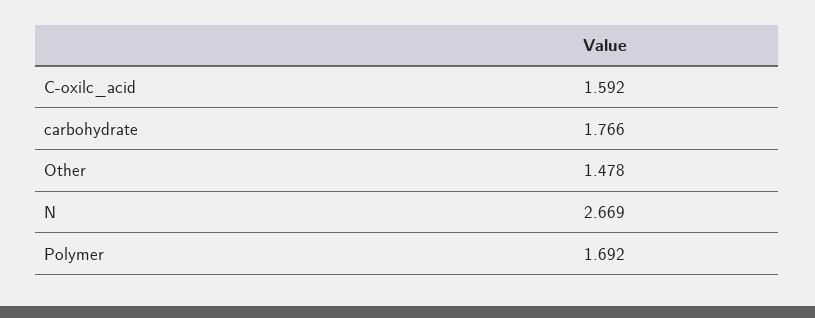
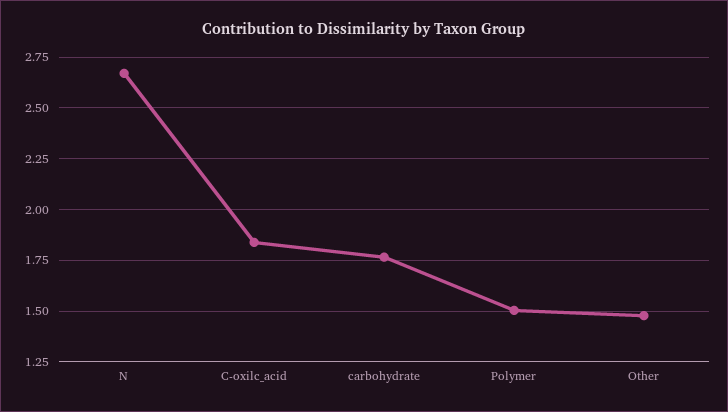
  {
-   "C-oxilc_acid": 1.592,
+   "C-oxilc_acid": 1.85,
    "carbohydrate": 1.766,
    "Other": 1.478,
    "N": 2.669,
-   "Polymer": 1.692
+   "Polymer": 1.5
  }

